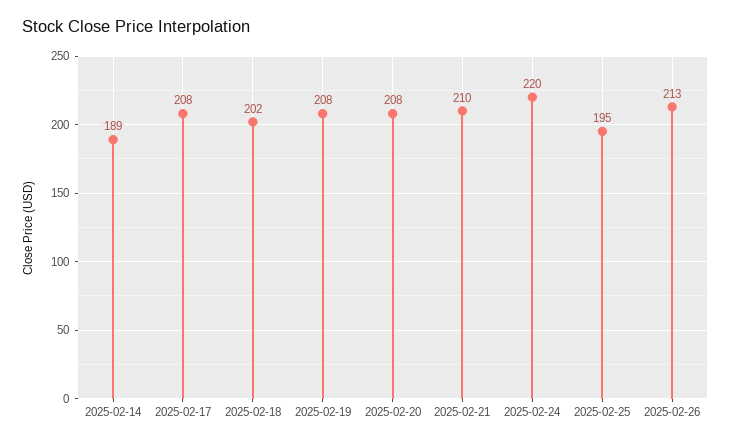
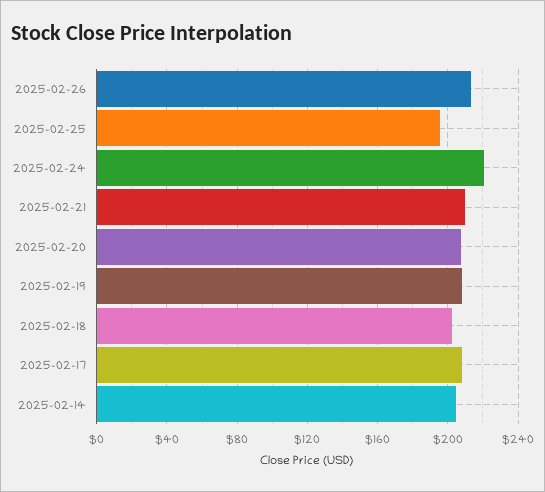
  {
-   "2025-02-14": 189,
+   "2025-02-14": 205,
    "2025-02-17": 208,
    "2025-02-18": 202,
    "2025-02-19": 208,
    "2025-02-20": 208,
    "2025-02-21": 210,
    "2025-02-24": 220,
    "2025-02-25": 195,
    "2025-02-26": 213
  }

